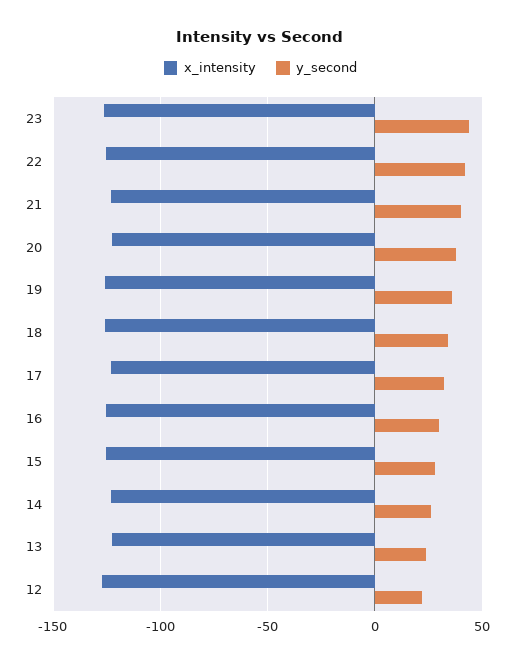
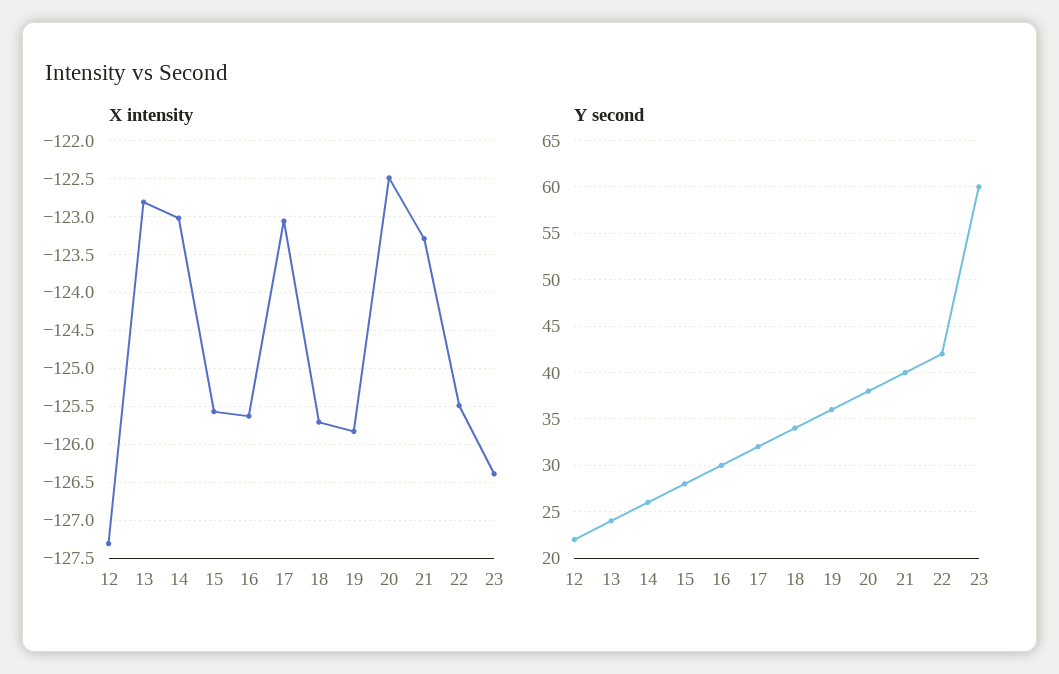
  {
    "x_intensity": {
      "23": -126.4,
      "22": -125.5,
      "21": -123.3,
      "20": -122.5,
      "19": -125.8,
      "18": -125.7,
      "17": -123.1,
      "16": -125.6,
      "15": -125.6,
      "14": -123,
      "13": -122.8,
      "12": -127.3
    },
    "y_second": {
-     "23": 45,
+     "23": 60,
      "22": 42,
      "21": 40,
      "20": 38,
      "19": 36,
      "18": 34,
      "17": 32,
      "16": 30,
      "15": 28,
      "14": 26,
      "13": 24,
      "12": 22
    }
  }

